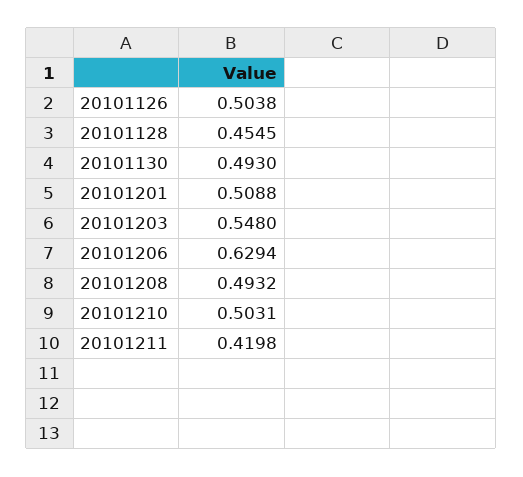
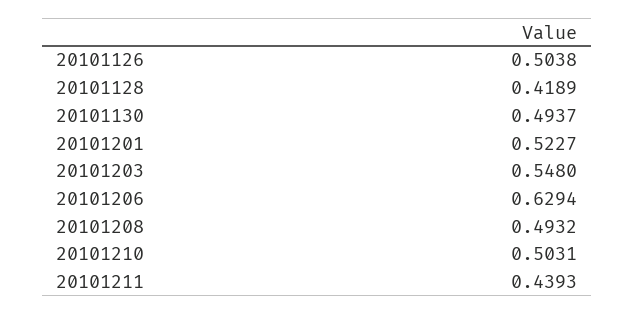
  {
    "20101126": 0.5038,
-   "20101128": 0.4545,
+   "20101128": 0.4189,
-   "20101130": 0.493,
+   "20101130": 0.4937,
-   "20101201": 0.5088,
+   "20101201": 0.5227,
    "20101203": 0.548,
    "20101206": 0.6294,
    "20101208": 0.4932,
    "20101210": 0.5031,
-   "20101211": 0.4198
+   "20101211": 0.4393
  }

